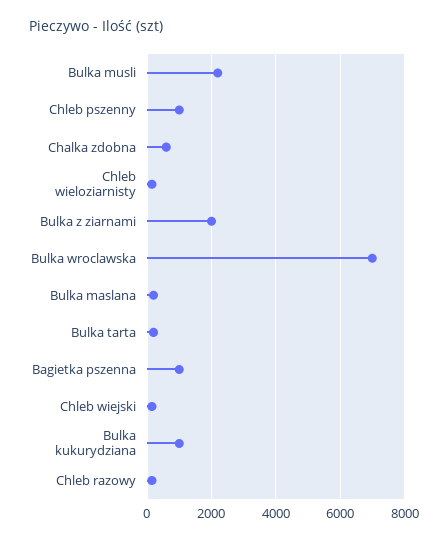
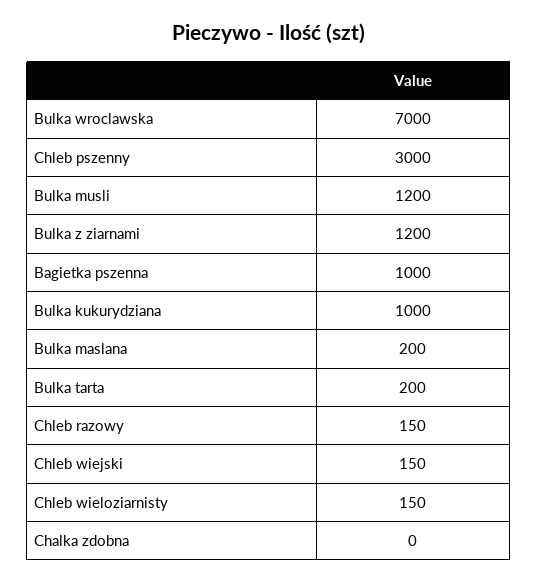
  {
-   "Bulka musli": 2200,
+   "Bulka musli": 1200,
-   "Chleb pszenny": 1000,
+   "Chleb pszenny": 3000,
-   "Chalka zdobna": 600,
+   "Chalka zdobna": 0,
    "Chleb wieloziarnisty": 150,
-   "Bulka z ziarnami": 2000,
+   "Bulka z ziarnami": 1200,
    "Bulka wroclawska": 7000,
    "Bulka maslana": 200,
    "Bulka tarta": 200,
    "Bagietka pszenna": 1000,
    "Chleb wiejski": 150,
    "Bulka kukurydziana": 1000,
    "Chleb razowy": 150
  }

